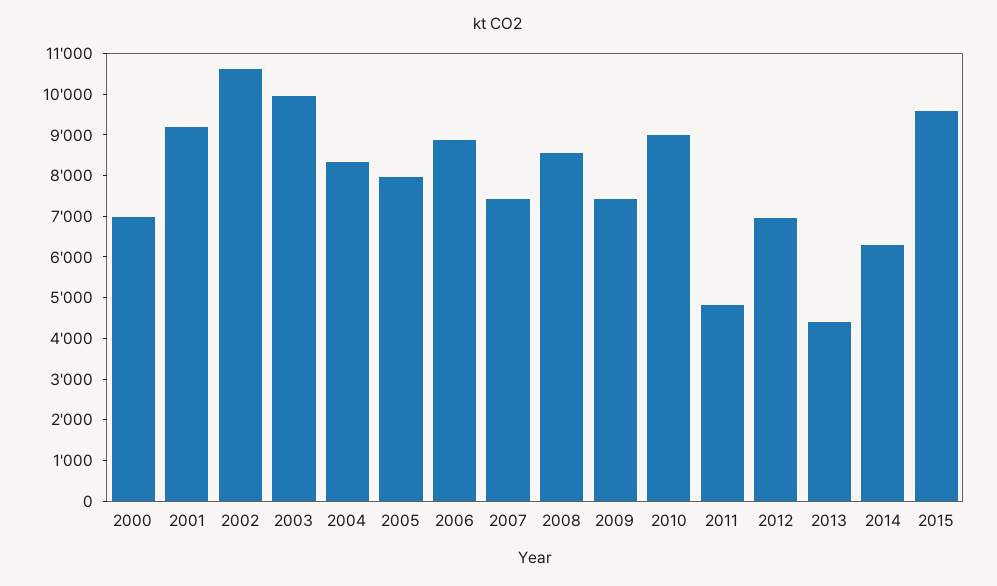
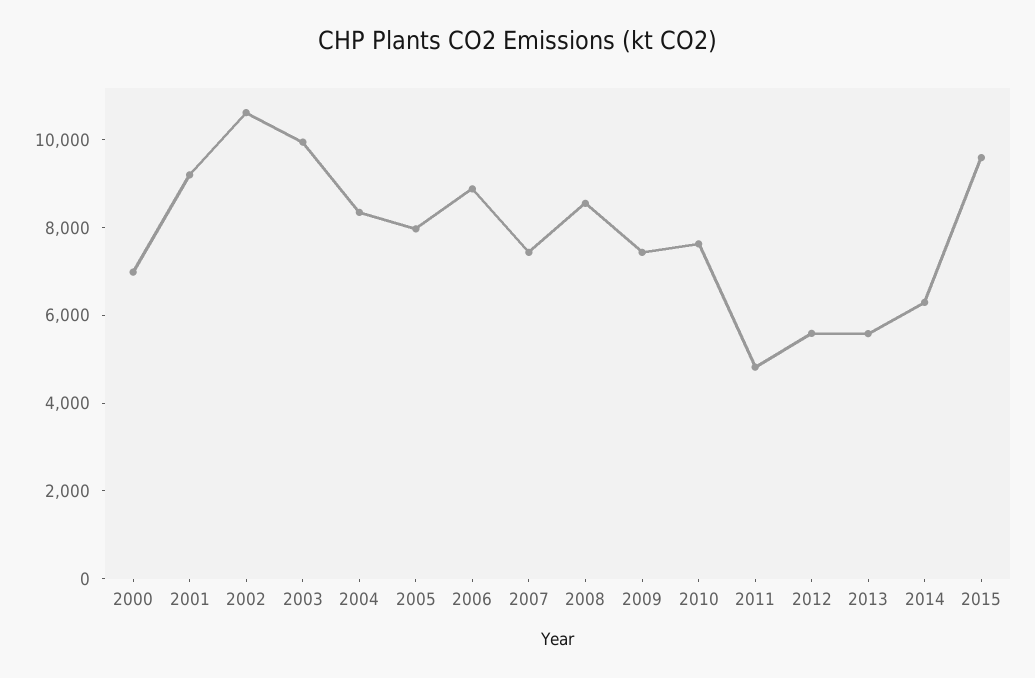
  {
    "2000": 7000,
    "2001": 9200,
    "2002": 10600,
    "2003": 10000,
    "2004": 8400,
    "2005": 8000,
    "2006": 8800,
    "2007": 7400,
    "2008": 8600,
    "2009": 7400,
-   "2010": 9000,
+   "2010": 7500,
    "2011": 4800,
-   "2012": 7000,
+   "2012": 5500,
-   "2013": 4400,
+   "2013": 5500,
    "2014": 6200,
    "2015": 9600
  }

